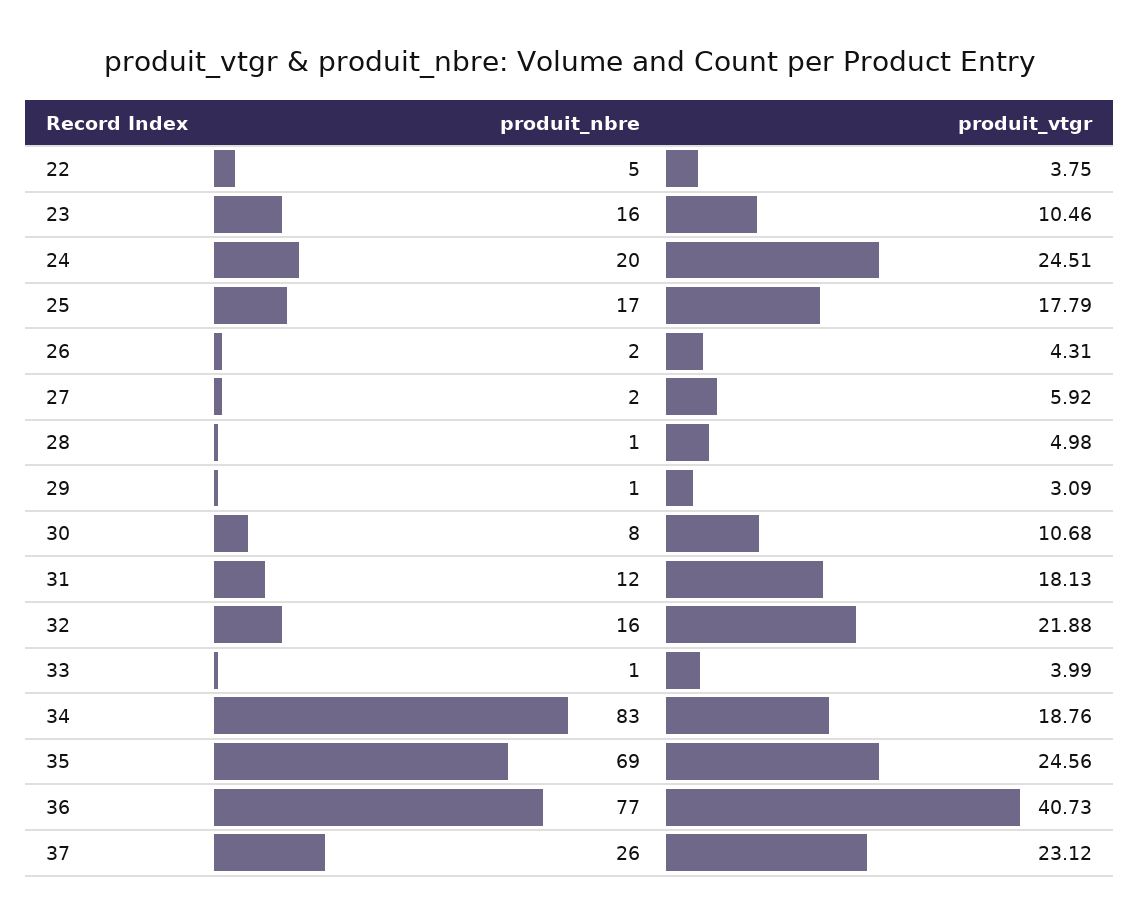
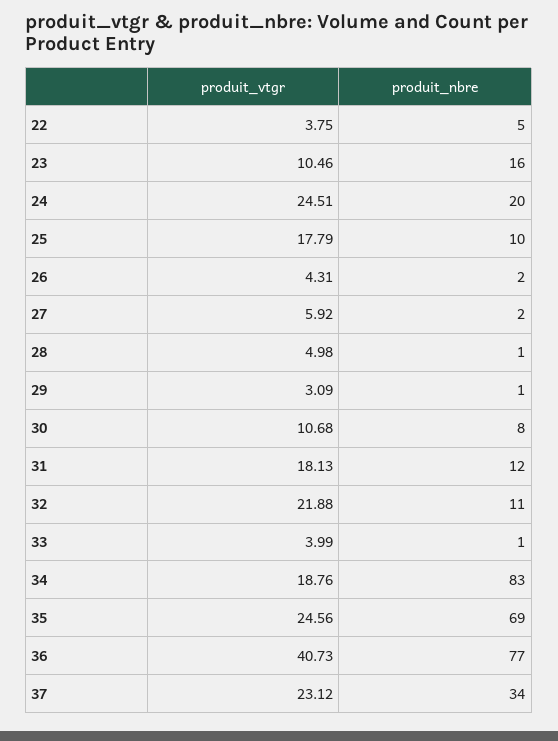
  {
    "produit_nbre": {
      "22": 5,
      "23": 16,
      "24": 20,
-     "25": 17,
+     "25": 10,
      "26": 2,
      "27": 2,
      "28": 1,
      "29": 1,
      "30": 8,
      "31": 12,
-     "32": 16,
+     "32": 11,
      "33": 1,
      "34": 83,
      "35": 69,
      "36": 77,
-     "37": 26
+     "37": 34
    },
    "produit_vtgr": {
      "22": 3.75,
      "23": 10.46,
      "24": 24.51,
      "25": 17.79,
      "26": 4.31,
      "27": 5.92,
      "28": 4.98,
      "29": 3.09,
      "30": 10.68,
      "31": 18.13,
      "32": 21.88,
      "33": 3.99,
      "34": 18.76,
      "35": 24.56,
      "36": 40.73,
      "37": 23.12
    }
  }

